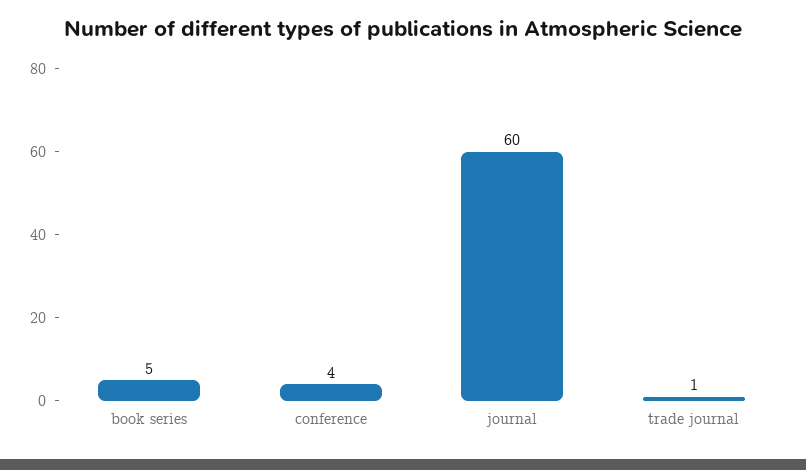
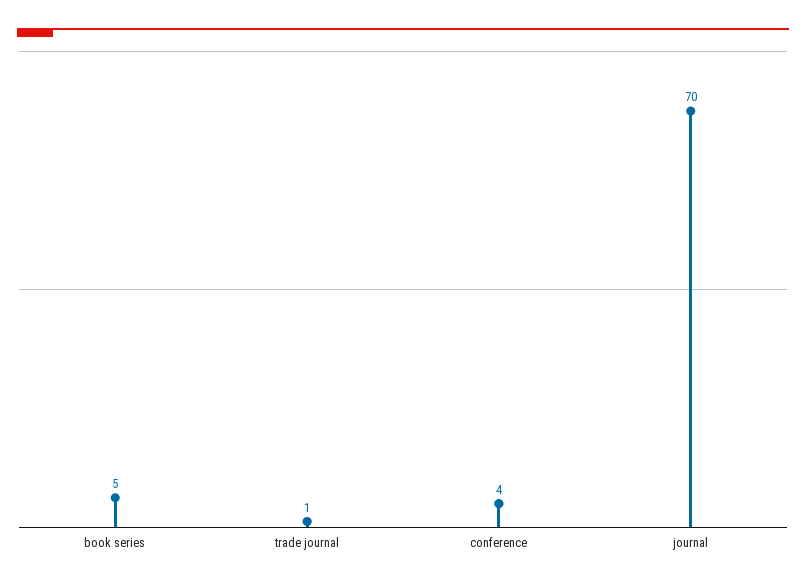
  {
    "book series": 5,
    "conference": 4,
-   "journal": 60,
+   "journal": 70,
    "trade journal": 1
  }

